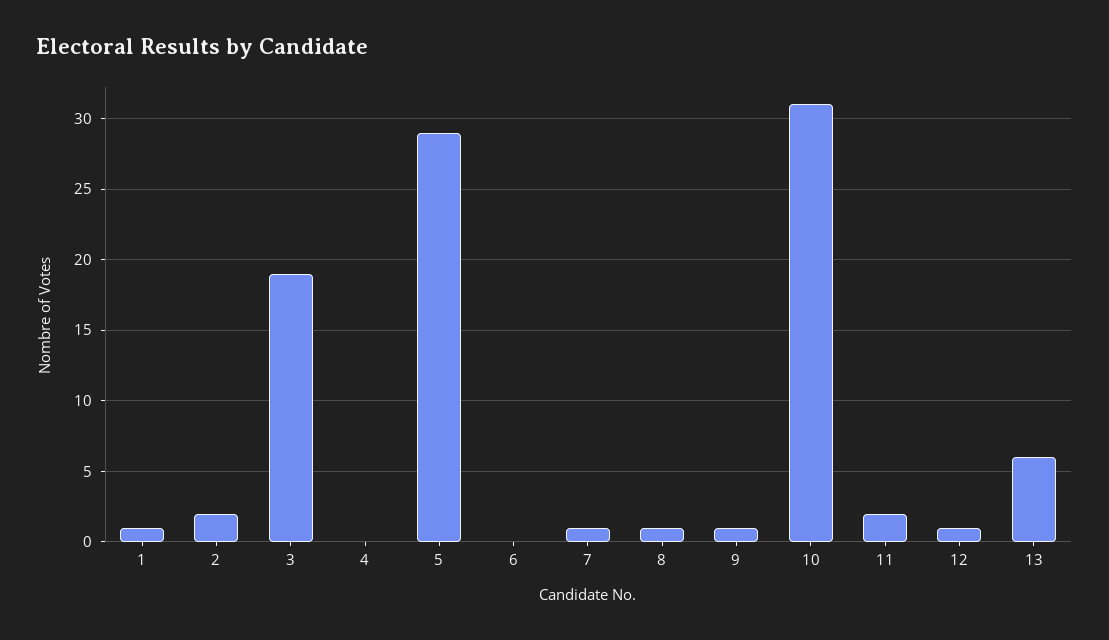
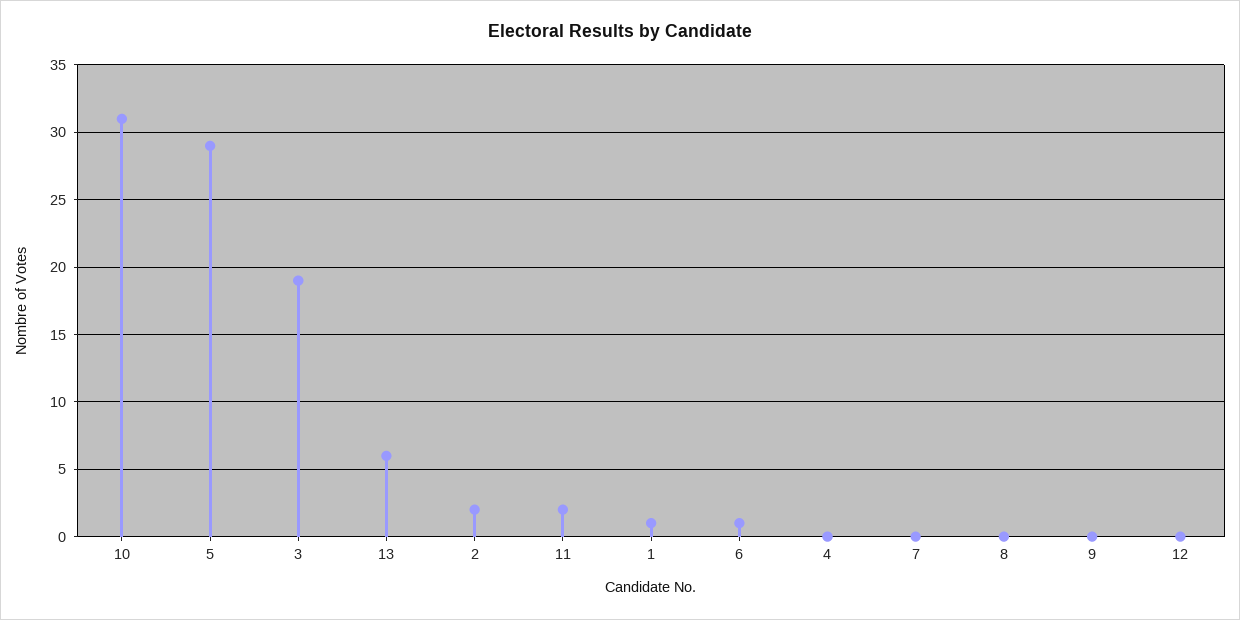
  {
    "1": 1,
    "2": 2,
    "3": 19,
    "4": 0,
    "5": 29,
-   "6": 0,
+   "6": 1,
-   "7": 1,
+   "7": 0,
-   "8": 1,
+   "8": 0,
-   "9": 1,
+   "9": 0,
    "10": 31,
    "11": 2,
-   "12": 1,
+   "12": 0,
    "13": 6
  }

